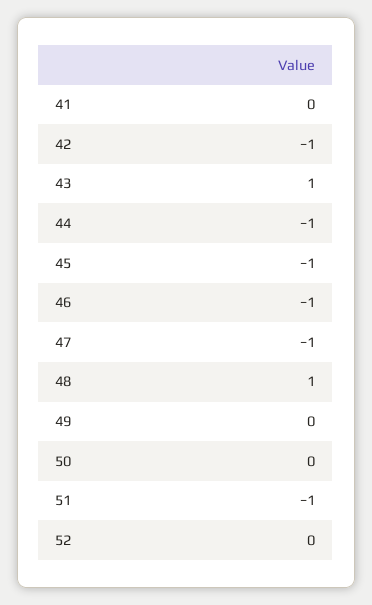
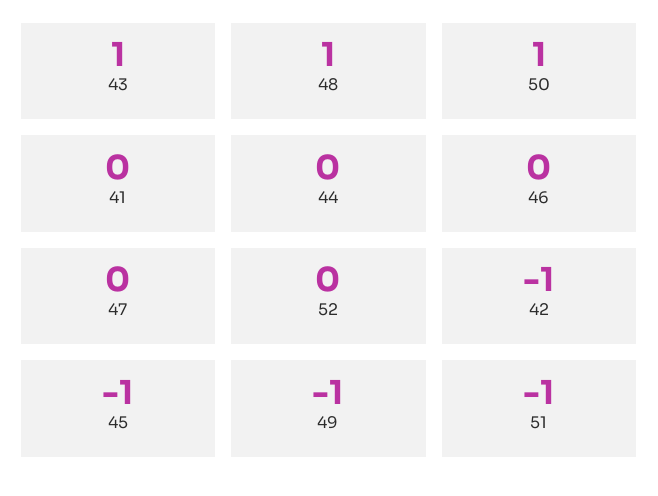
  {
    "41": 0,
    "42": -1,
    "43": 1,
-   "44": -1,
+   "44": 0,
    "45": -1,
-   "46": -1,
+   "46": 0,
-   "47": -1,
+   "47": 0,
    "48": 1,
-   "49": 0,
+   "49": -1,
-   "50": 0,
+   "50": 1,
    "51": -1,
    "52": 0
  }

